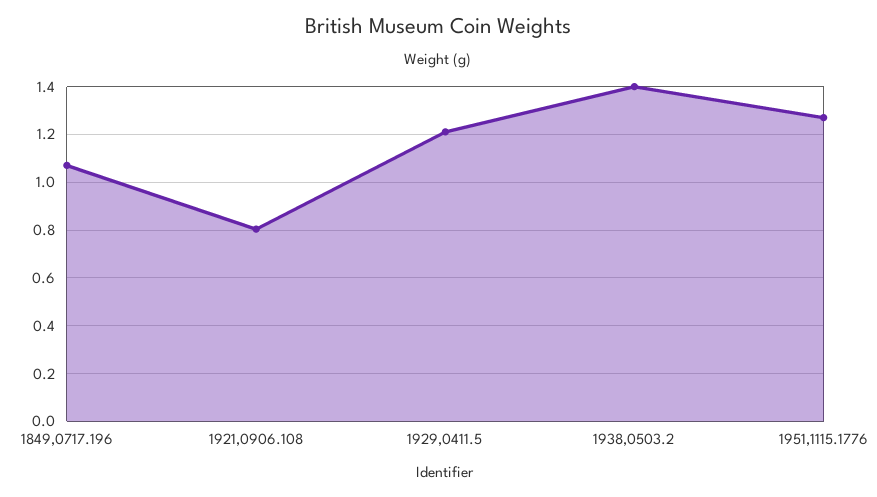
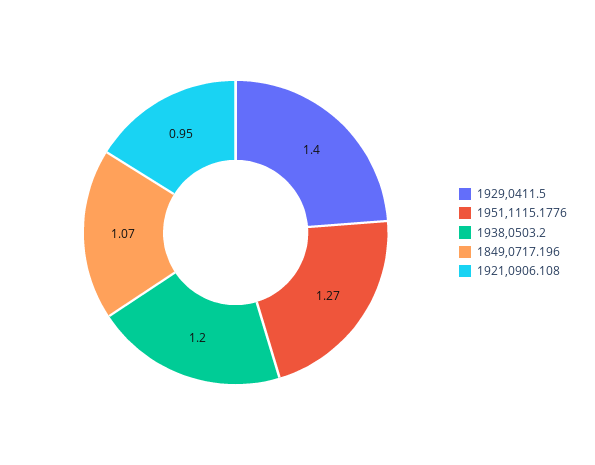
  {
    "1849,0717.196": 1.07,
-   "1921,0906.108": 0.8,
+   "1921,0906.108": 0.95,
-   "1929,0411.5": 1.2,
+   "1929,0411.5": 1.4,
-   "1938,0503.2": 1.4,
+   "1938,0503.2": 1.2,
    "1951,1115.1776": 1.27
  }

